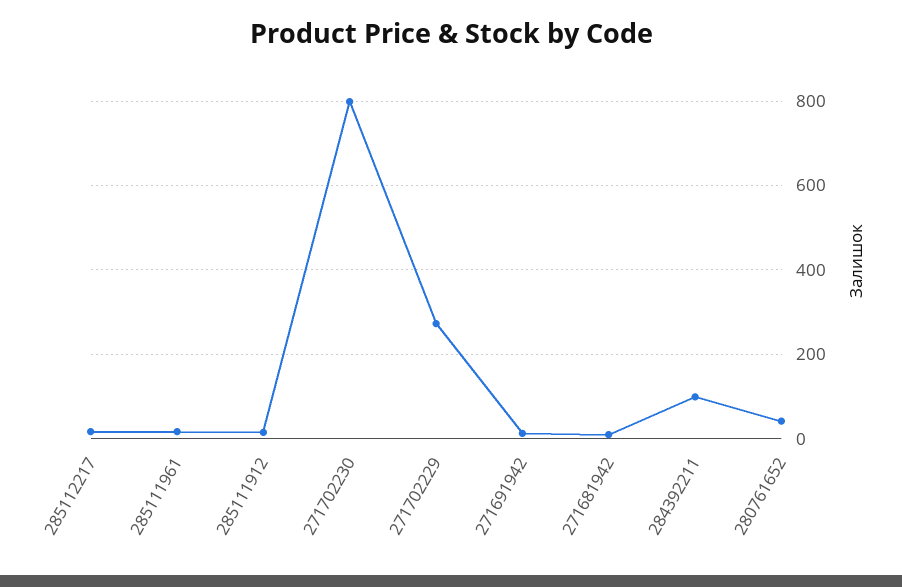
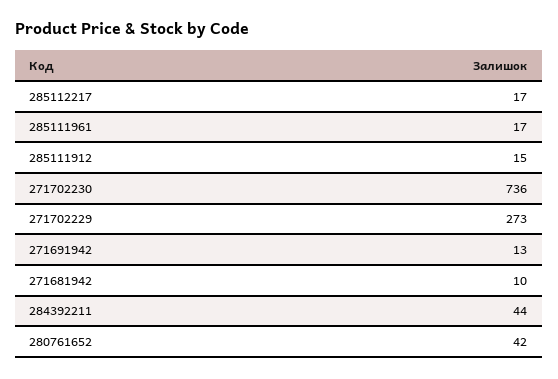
  {
    "285112217": 17,
    "285111961": 17,
    "285111912": 15,
-   "271702230": 800,
+   "271702230": 736,
    "271702229": 273,
    "271691942": 13,
    "271681942": 10,
-   "284392211": 100,
+   "284392211": 44,
    "280761652": 42
  }

